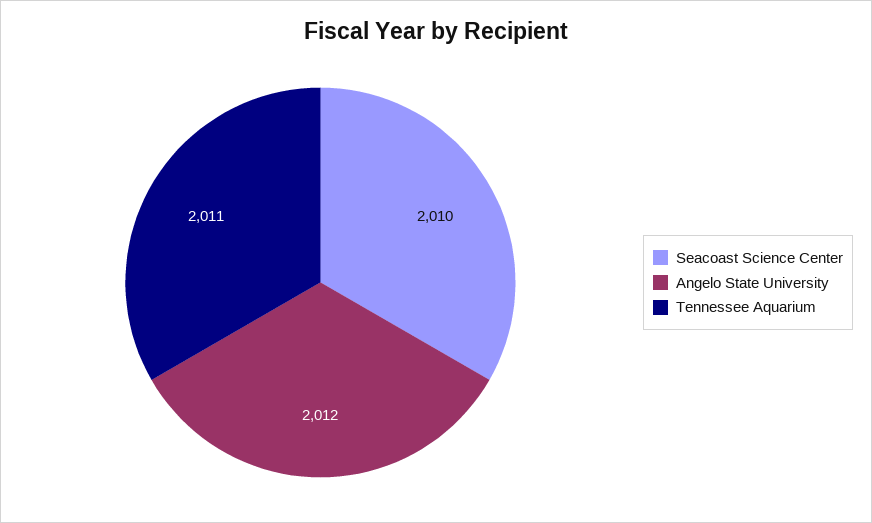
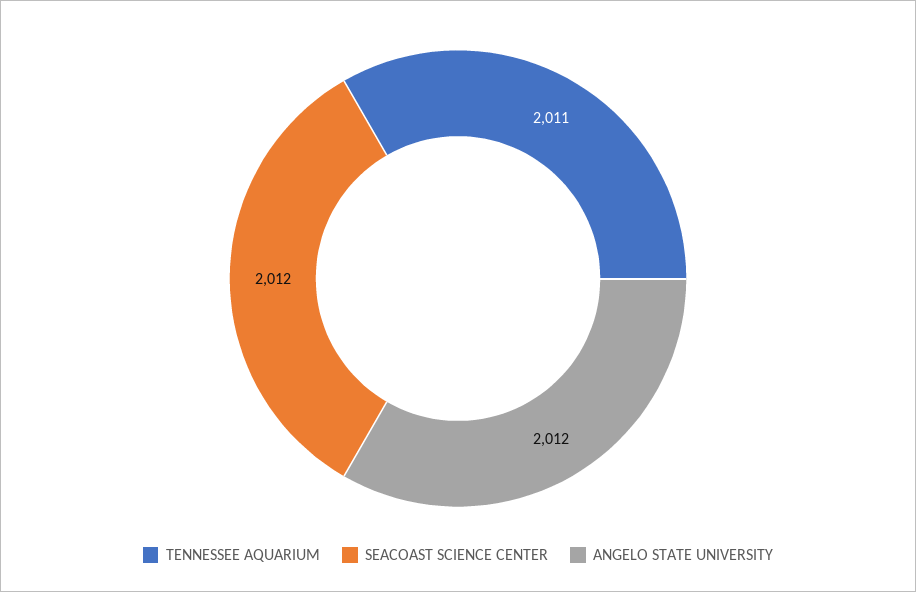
  {
-   "Seacoast Science Center": 2010,
+   "Seacoast Science Center": 2012,
    "Angelo State University": 2012,
    "Tennessee Aquarium": 2011
  }

